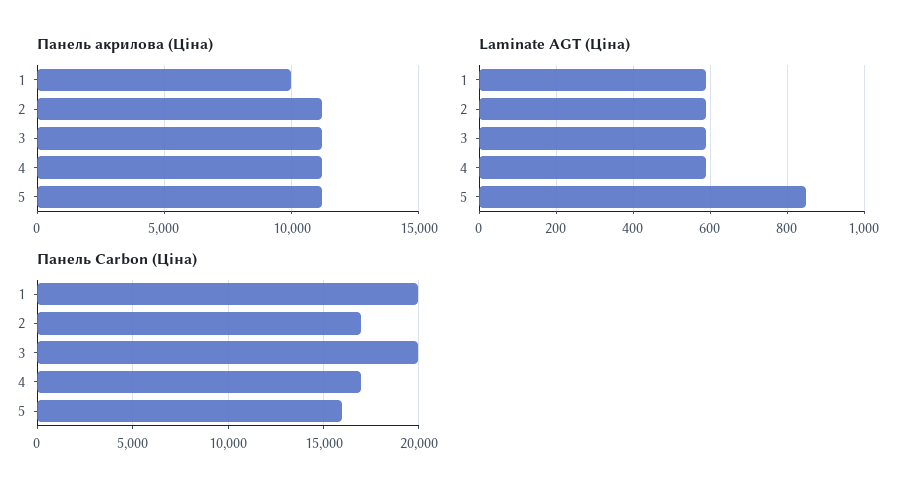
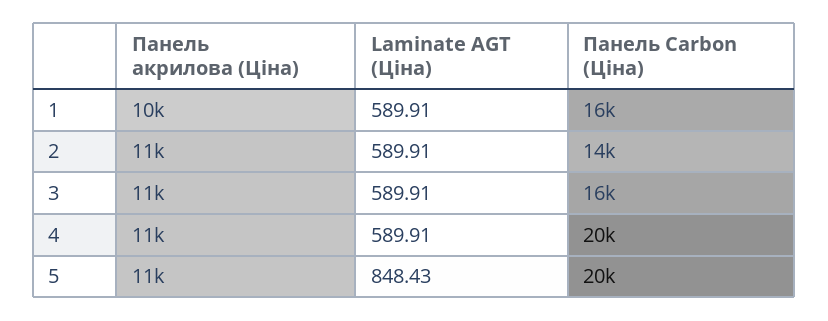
  {
    "Панель акрилова (Ціна)": {
      "1": 10000,
      "2": 11000,
      "3": 11000,
      "4": 11000,
      "5": 11000
    },
    "Laminate AGT (Ціна)": {
      "1": 589.91,
      "2": 589.91,
      "3": 589.91,
      "4": 589.91,
      "5": 848.43
    },
    "Панель Carbon (Ціна)": {
-     "1": 20000,
+     "1": 16000,
-     "2": 17000,
+     "2": 14000,
-     "3": 20000,
+     "3": 16000,
-     "4": 17000,
+     "4": 20000,
-     "5": 16000
+     "5": 20000
    }
  }

